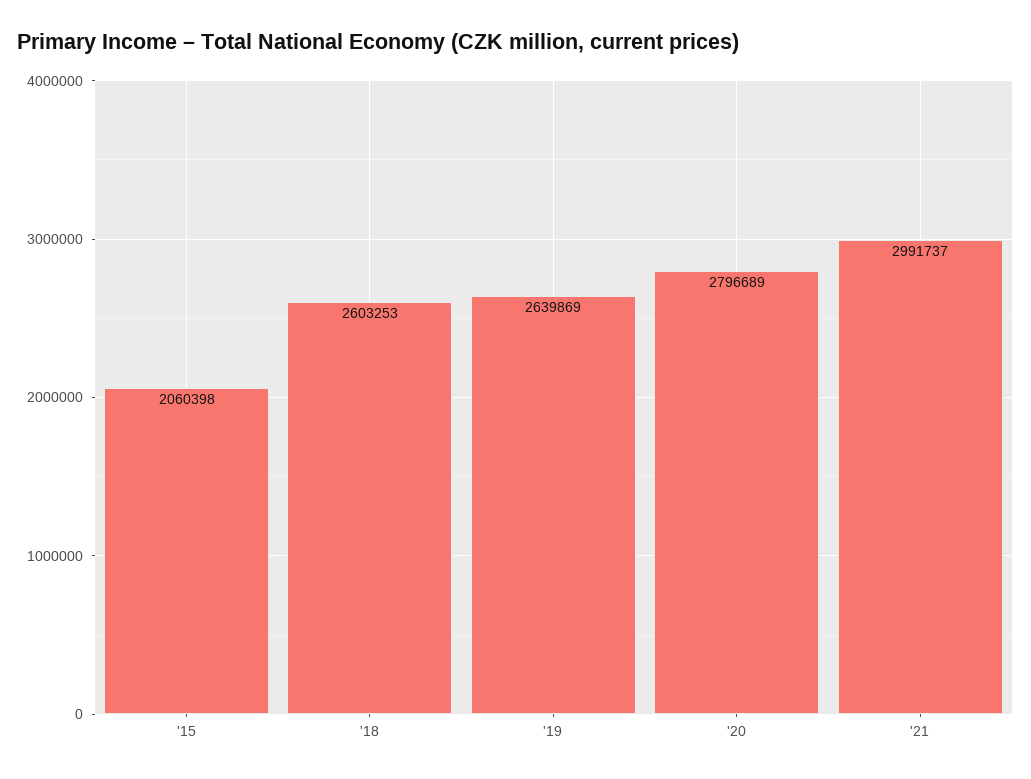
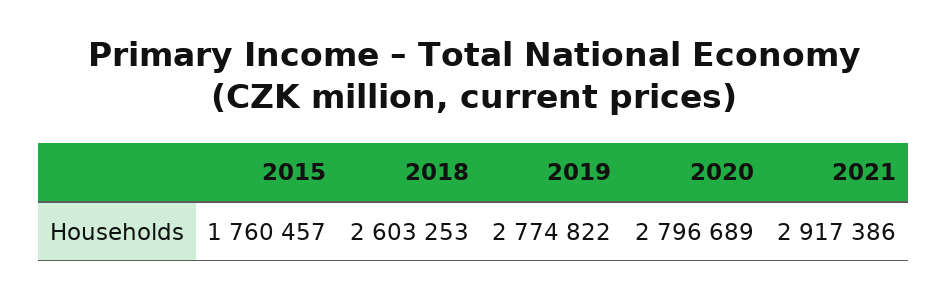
  {
-   "'15": 2060398,
+   "'15": 1760457,
    "'18": 2603253,
-   "'19": 2639869,
+   "'19": 2774822,
    "'20": 2796689,
-   "'21": 2991737
+   "'21": 2917386
  }

